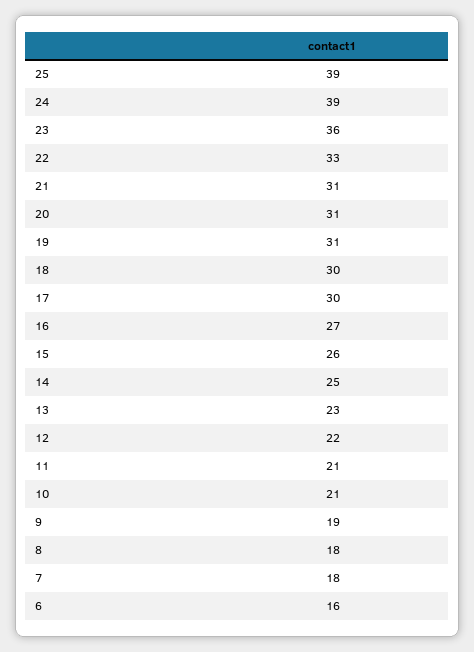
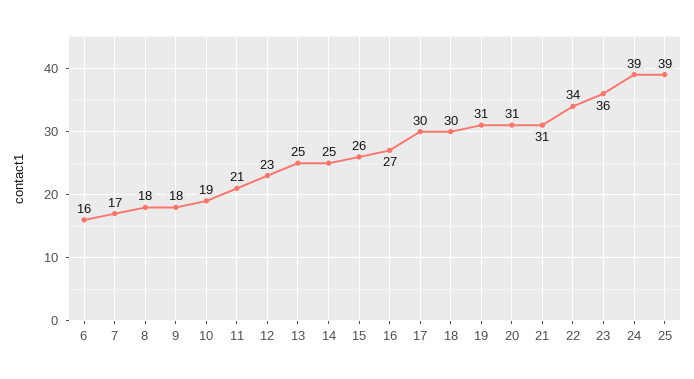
  {
    "25": 39,
    "24": 39,
    "23": 36,
-   "22": 33,
+   "22": 34,
    "21": 31,
    "20": 31,
    "19": 31,
    "18": 30,
    "17": 30,
    "16": 27,
    "15": 26,
    "14": 25,
-   "13": 23,
+   "13": 25,
-   "12": 22,
+   "12": 23,
    "11": 21,
-   "10": 21,
+   "10": 19,
-   "9": 19,
+   "9": 18,
    "8": 18,
-   "7": 18,
+   "7": 17,
    "6": 16
  }

